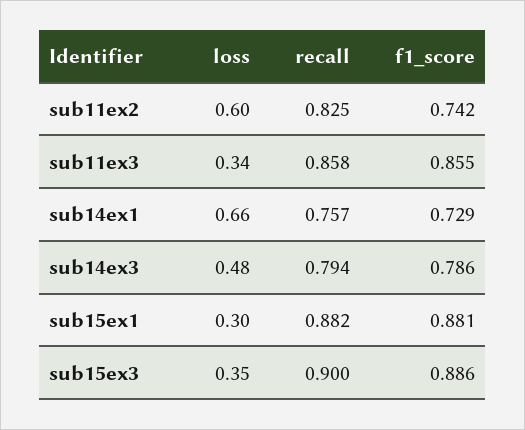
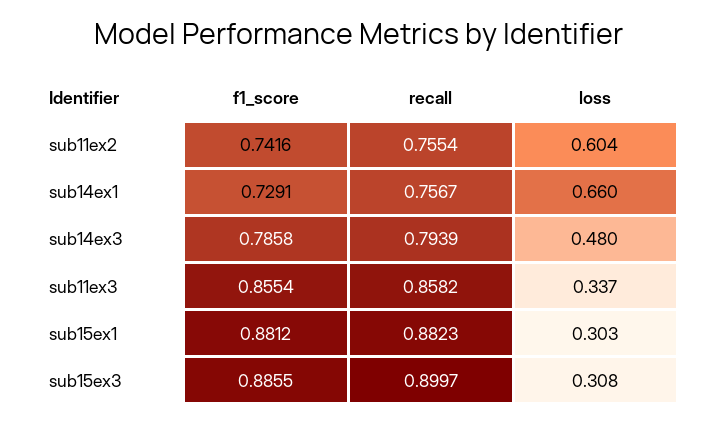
  {
    "loss": {
      "sub11ex2": 0.604,
      "sub11ex3": 0.337,
      "sub14ex1": 0.66,
      "sub14ex3": 0.48,
      "sub15ex1": 0.303,
-     "sub15ex3": 0.35
+     "sub15ex3": 0.308
    },
    "recall": {
-     "sub11ex2": 0.825,
+     "sub11ex2": 0.7554,
      "sub11ex3": 0.8582,
      "sub14ex1": 0.7567,
      "sub14ex3": 0.7939,
      "sub15ex1": 0.8823,
      "sub15ex3": 0.8997
    },
    "f1_score": {
      "sub11ex2": 0.7416,
      "sub11ex3": 0.8554,
      "sub14ex1": 0.7291,
      "sub14ex3": 0.7858,
      "sub15ex1": 0.8812,
      "sub15ex3": 0.8855
    }
  }

